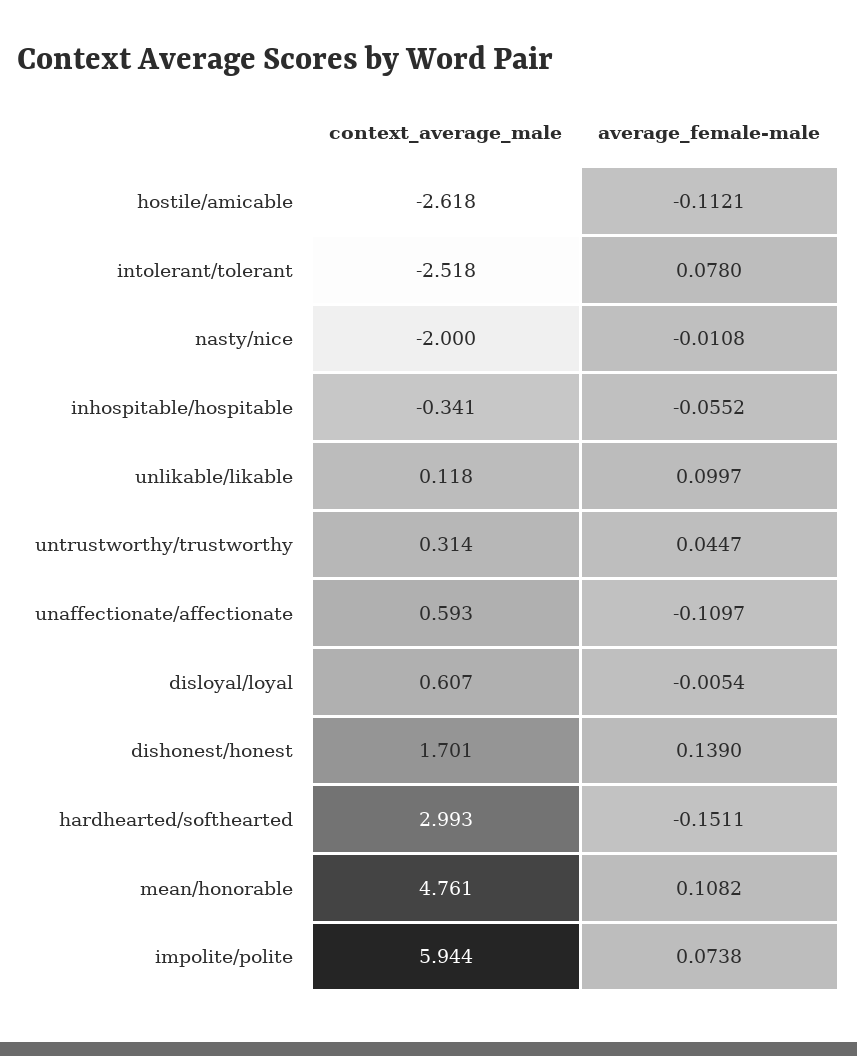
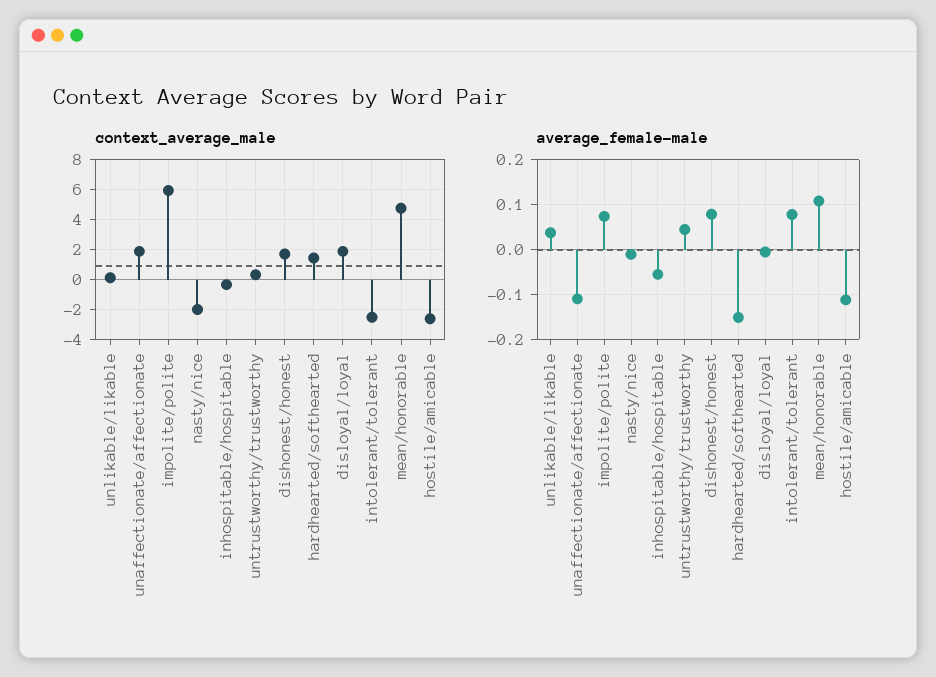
  {
    "context_average_male": {
      "hostile/amicable": -2.618,
      "intolerant/tolerant": -2.518,
      "nasty/nice": -2,
      "inhospitable/hospitable": -0.341,
      "unlikable/likable": 0.118,
      "untrustworthy/trustworthy": 0.314,
-     "unaffectionate/affectionate": 0.593,
+     "unaffectionate/affectionate": 2,
-     "disloyal/loyal": 0.607,
+     "disloyal/loyal": 2,
      "dishonest/honest": 1.701,
-     "hardhearted/softhearted": 2.993,
+     "hardhearted/softhearted": 1.5,
      "mean/honorable": 4.761,
      "impolite/polite": 5.944
    },
    "average_female-male": {
      "hostile/amicable": -0.1121,
      "intolerant/tolerant": 0.078,
      "nasty/nice": -0.0108,
      "inhospitable/hospitable": -0.0552,
-     "unlikable/likable": 0.0997,
+     "unlikable/likable": 0.04,
      "untrustworthy/trustworthy": 0.0447,
      "unaffectionate/affectionate": -0.1097,
      "disloyal/loyal": -0.0054,
-     "dishonest/honest": 0.139,
+     "dishonest/honest": 0.08,
      "hardhearted/softhearted": -0.1511,
      "mean/honorable": 0.1082,
      "impolite/polite": 0.0738
    }
  }

